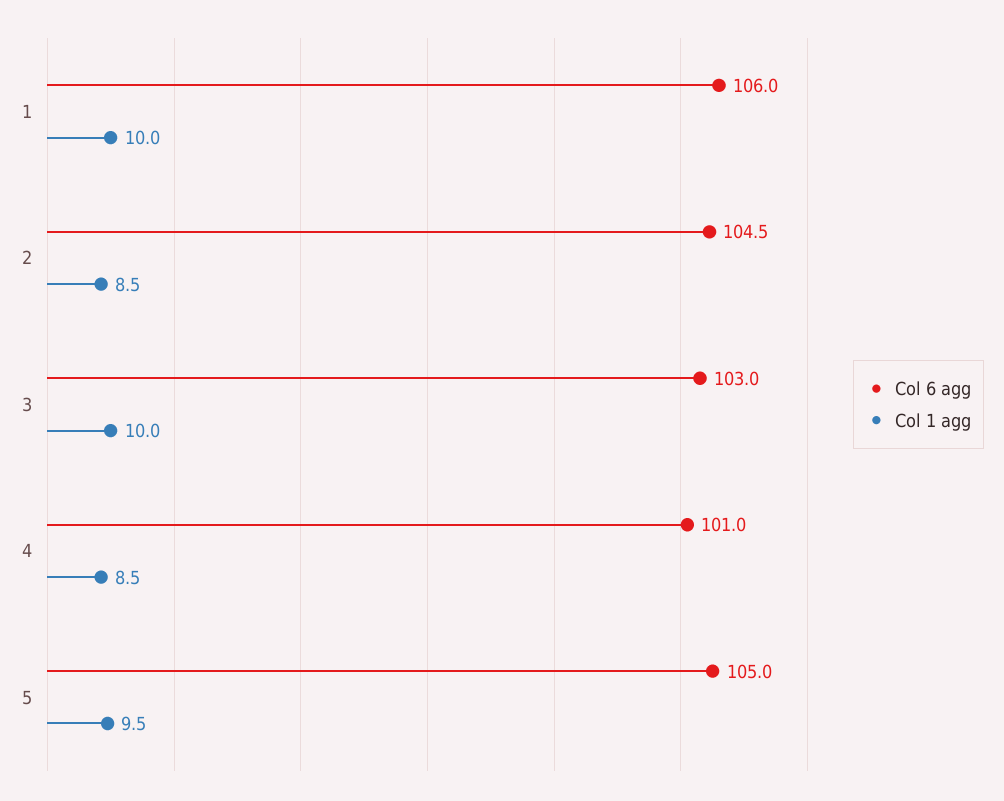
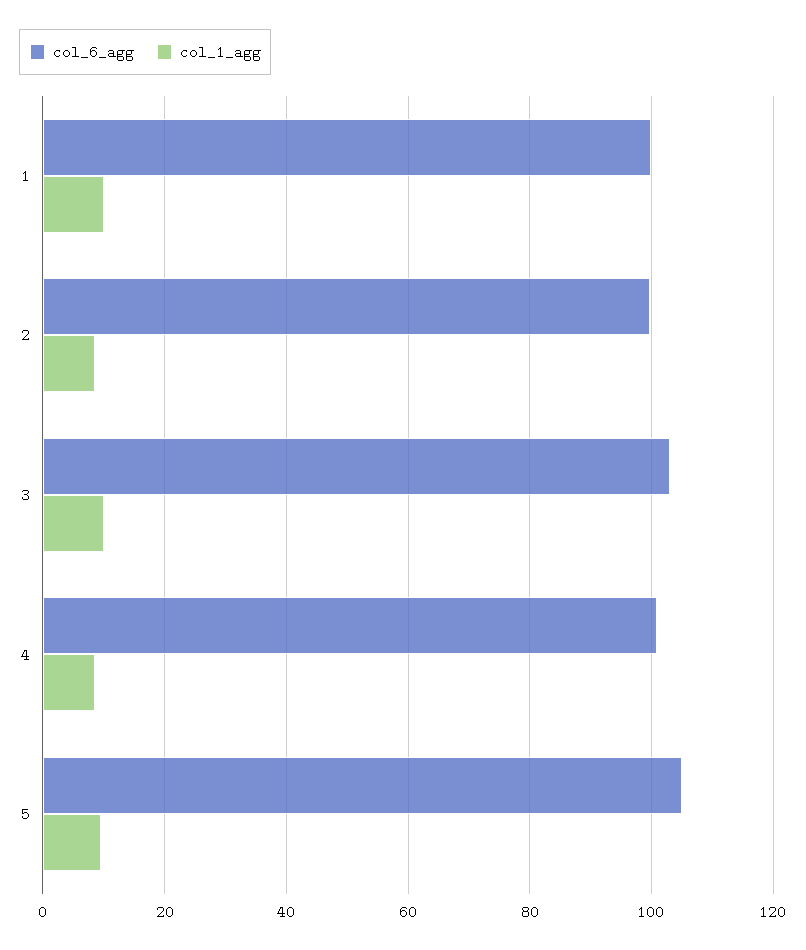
  {
    "Col 6 agg": {
-     "1": 106,
+     "1": 100,
-     "2": 104.5,
+     "2": 100,
      "3": 103,
      "4": 101,
      "5": 105
    },
    "Col 1 agg": {
      "1": 10,
      "2": 8.5,
      "3": 10,
      "4": 8.5,
      "5": 9.5
    }
  }

